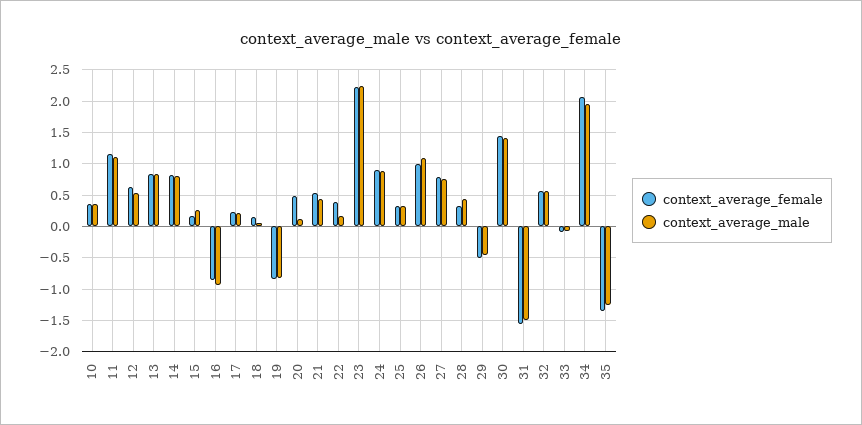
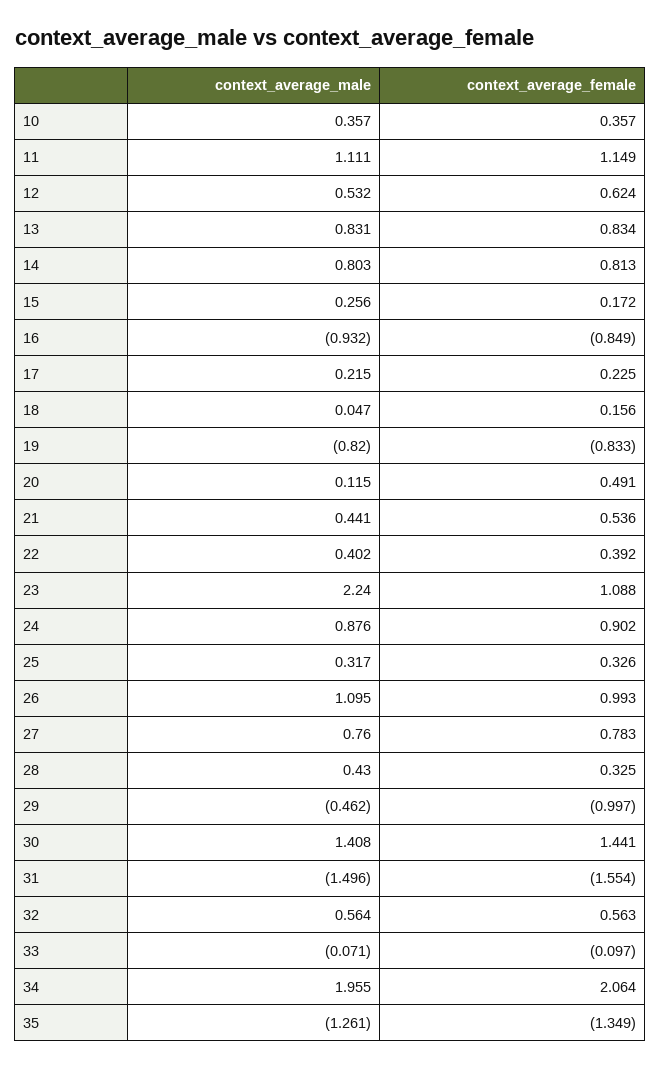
  {
    "context_average_female": {
      "10": 0.357,
      "11": 1.149,
      "12": 0.624,
      "13": 0.834,
      "14": 0.813,
      "15": 0.172,
      "16": -0.849,
      "17": 0.225,
      "18": 0.156,
      "19": -0.833,
      "20": 0.491,
      "21": 0.536,
      "22": 0.392,
-     "23": 2.2,
+     "23": 1.088,
      "24": 0.902,
      "25": 0.326,
      "26": 0.993,
      "27": 0.783,
      "28": 0.325,
-     "29": -0.5,
+     "29": -0.997,
      "30": 1.441,
      "31": -1.554,
      "32": 0.563,
      "33": -0.097,
      "34": 2.064,
      "35": -1.349
    },
    "context_average_male": {
      "10": 0.357,
      "11": 1.111,
      "12": 0.532,
      "13": 0.831,
      "14": 0.803,
      "15": 0.256,
      "16": -0.932,
      "17": 0.215,
      "18": 0.047,
      "19": -0.82,
      "20": 0.115,
      "21": 0.441,
-     "22": 0.2,
+     "22": 0.402,
      "23": 2.24,
      "24": 0.876,
      "25": 0.317,
      "26": 1.095,
      "27": 0.76,
      "28": 0.43,
      "29": -0.462,
      "30": 1.408,
      "31": -1.496,
      "32": 0.564,
      "33": -0.071,
      "34": 1.955,
      "35": -1.261
    }
  }

